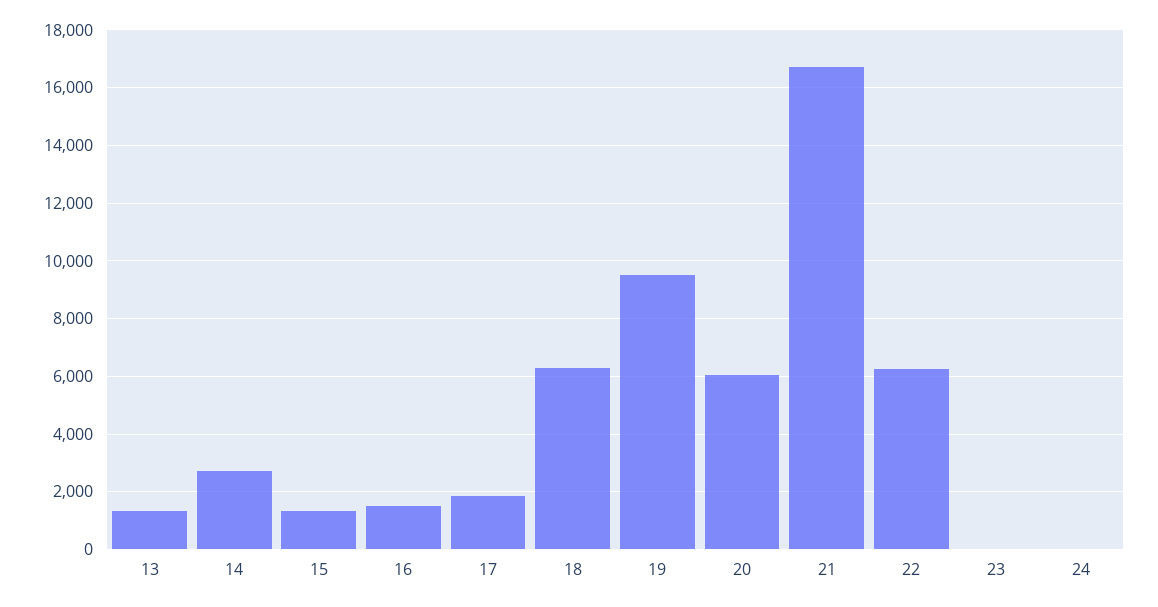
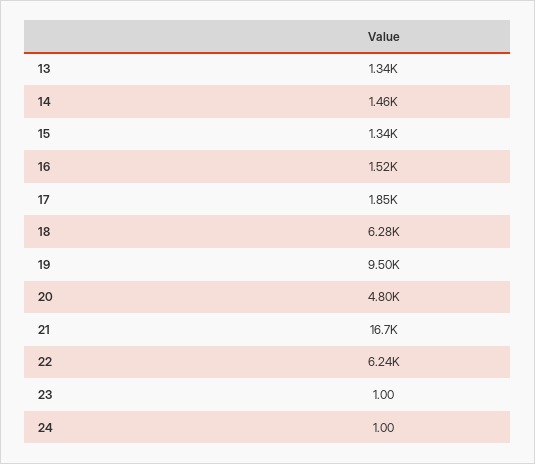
  {
    "13": 1340,
-   "14": 2750,
+   "14": 1460,
    "15": 1340,
    "16": 1520,
    "17": 1850,
    "18": 6280,
    "19": 9500,
-   "20": 6000,
+   "20": 4800,
    "21": 16700,
    "22": 6240,
    "23": 1,
    "24": 1
  }

